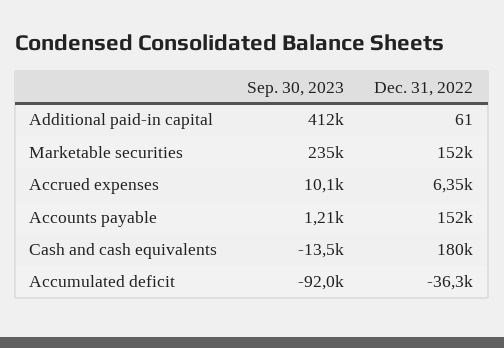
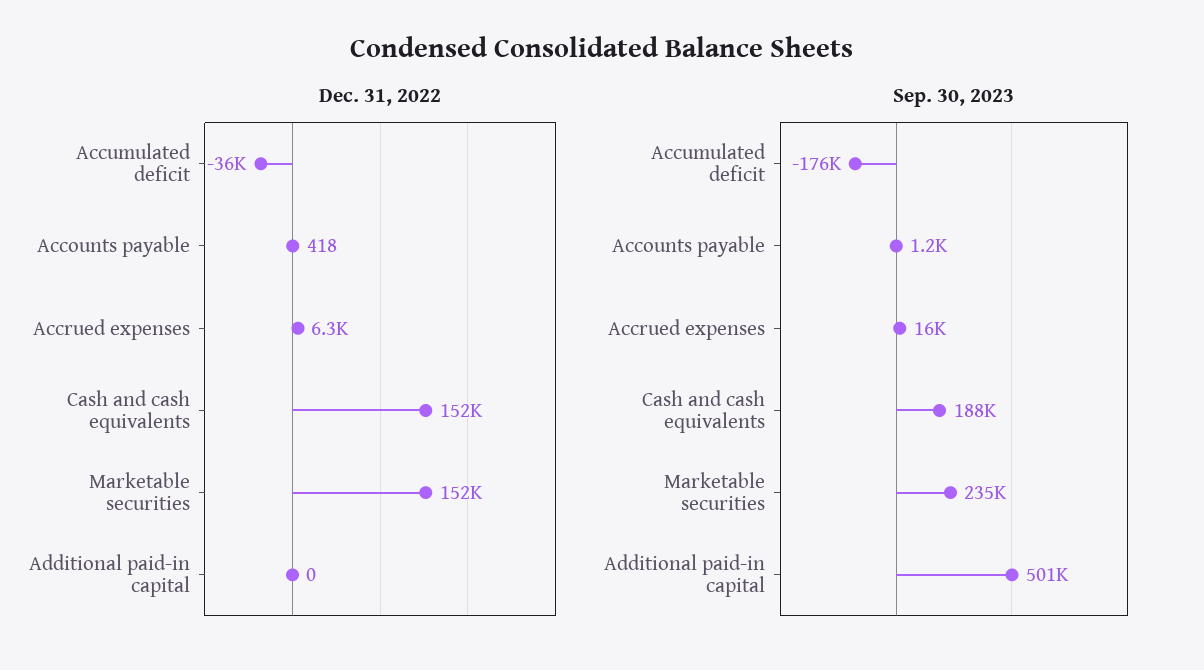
  {
    "Sep. 30, 2023": {
-     "Additional paid-in capital": 412000,
+     "Additional paid-in capital": 501000,
      "Marketable securities": 235000,
-     "Accrued expenses": 10100,
+     "Accrued expenses": 16000,
      "Accounts payable": 1210,
-     "Cash and cash equivalents": -13500,
+     "Cash and cash equivalents": 188000,
-     "Accumulated deficit": -92000
+     "Accumulated deficit": -176000
    },
    "Dec. 31, 2022": {
-     "Additional paid-in capital": 61,
+     "Additional paid-in capital": 0,
      "Marketable securities": 152000,
      "Accrued expenses": 6350,
-     "Accounts payable": 152000,
+     "Accounts payable": 418,
-     "Cash and cash equivalents": 180000,
+     "Cash and cash equivalents": 152000,
      "Accumulated deficit": -36300
    }
  }

